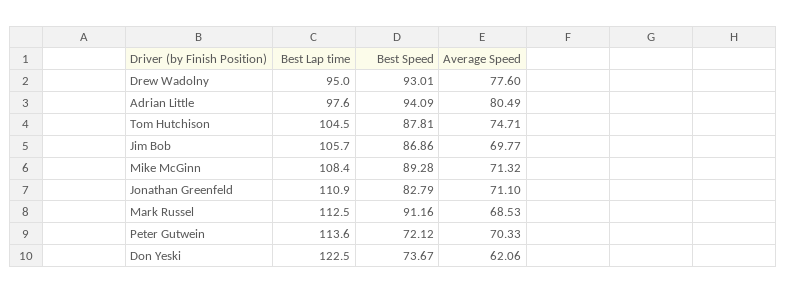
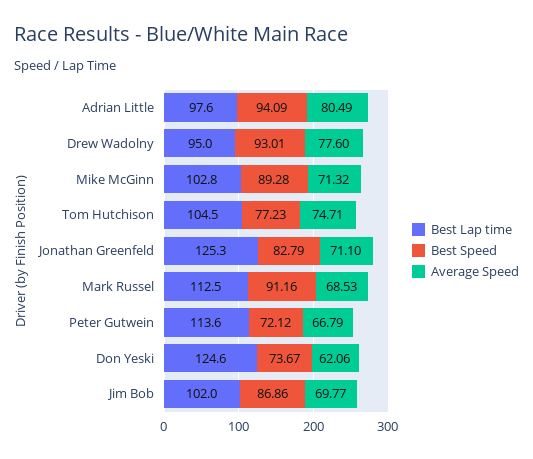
  {
    "Best Lap time": {
      "Drew Wadolny": 95,
      "Adrian Little": 97.6,
      "Tom Hutchison": 104.5,
-     "Jim Bob": 105.7,
+     "Jim Bob": 102,
-     "Mike McGinn": 108.4,
+     "Mike McGinn": 102.8,
-     "Jonathan Greenfeld": 110.9,
+     "Jonathan Greenfeld": 125.3,
      "Mark Russel": 112.5,
      "Peter Gutwein": 113.6,
-     "Don Yeski": 122.5
+     "Don Yeski": 124.6
    },
    "Best Speed": {
      "Drew Wadolny": 93.01,
      "Adrian Little": 94.09,
-     "Tom Hutchison": 87.81,
+     "Tom Hutchison": 77.23,
      "Jim Bob": 86.86,
      "Mike McGinn": 89.28,
      "Jonathan Greenfeld": 82.79,
      "Mark Russel": 91.16,
      "Peter Gutwein": 72.12,
      "Don Yeski": 73.67
    },
    "Average Speed": {
      "Drew Wadolny": 77.6,
      "Adrian Little": 80.49,
      "Tom Hutchison": 74.71,
      "Jim Bob": 69.77,
      "Mike McGinn": 71.32,
      "Jonathan Greenfeld": 71.1,
      "Mark Russel": 68.53,
-     "Peter Gutwein": 70.33,
+     "Peter Gutwein": 66.79,
      "Don Yeski": 62.06
    }
  }

